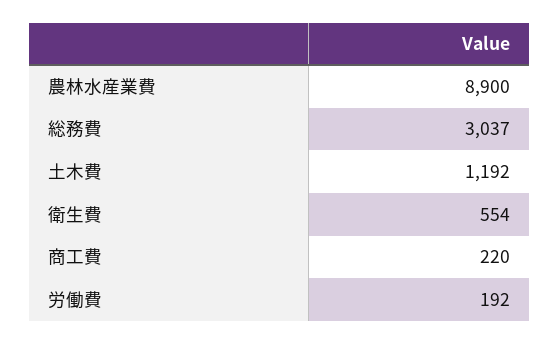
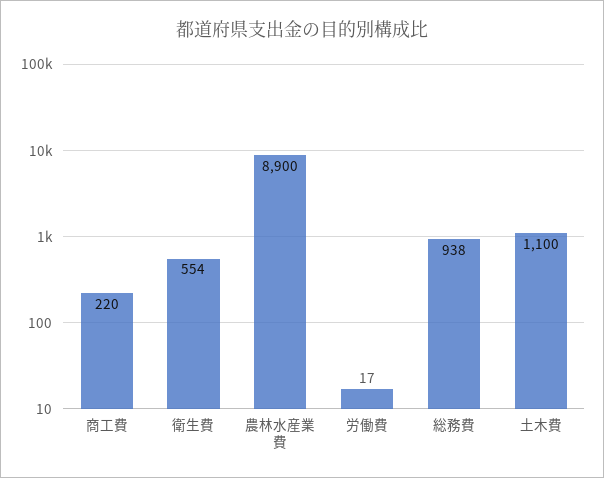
  {
    "農林水産業費": 8900,
-   "総務費": 3037,
+   "総務費": 938,
-   "土木費": 1192,
+   "土木費": 1100,
    "衛生費": 554,
    "商工費": 220,
-   "労働費": 192
+   "労働費": 17
  }

